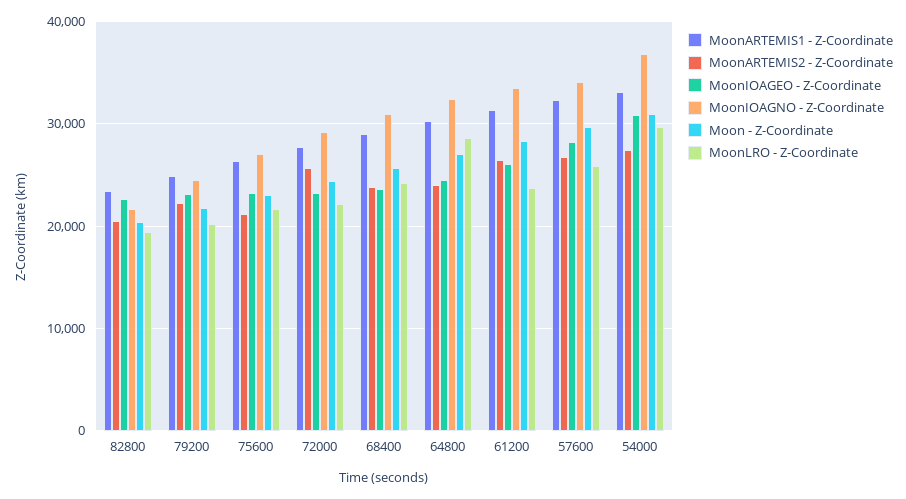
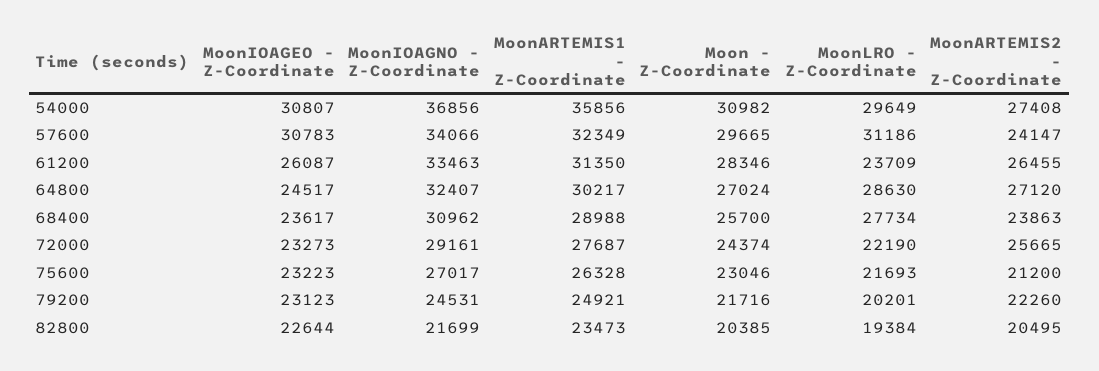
  {
    "MoonARTEMIS1 - Z-Coordinate": {
      "82800": 23473,
      "79200": 24921,
      "75600": 26328,
      "72000": 27687,
      "68400": 28988,
      "64800": 30217,
      "61200": 31350,
      "57600": 32349,
-     "54000": 33000
+     "54000": 35856
    },
    "MoonARTEMIS2 - Z-Coordinate": {
      "82800": 20495,
      "79200": 22260,
      "75600": 21200,
      "72000": 25665,
      "68400": 23863,
-     "64800": 24000,
+     "64800": 27120,
      "61200": 26455,
-     "57600": 27000,
+     "57600": 24147,
      "54000": 27408
    },
    "MoonIOAGEO - Z-Coordinate": {
      "82800": 22644,
      "79200": 23123,
      "75600": 23223,
      "72000": 23273,
      "68400": 23617,
      "64800": 24517,
      "61200": 26087,
-     "57600": 28000,
+     "57600": 30783,
      "54000": 30807
    },
    "MoonIOAGNO - Z-Coordinate": {
      "82800": 21699,
      "79200": 24531,
      "75600": 27017,
      "72000": 29161,
      "68400": 30962,
      "64800": 32407,
      "61200": 33463,
      "57600": 34066,
      "54000": 36856
    },
    "Moon - Z-Coordinate": {
      "82800": 20385,
      "79200": 21716,
      "75600": 23046,
      "72000": 24374,
      "68400": 25700,
      "64800": 27024,
      "61200": 28346,
      "57600": 29665,
      "54000": 30982
    },
    "MoonLRO - Z-Coordinate": {
      "82800": 19384,
      "79200": 20201,
      "75600": 21693,
      "72000": 22190,
-     "68400": 24000,
+     "68400": 27734,
      "64800": 28630,
      "61200": 23709,
-     "57600": 26000,
+     "57600": 31186,
      "54000": 29649
    }
  }

